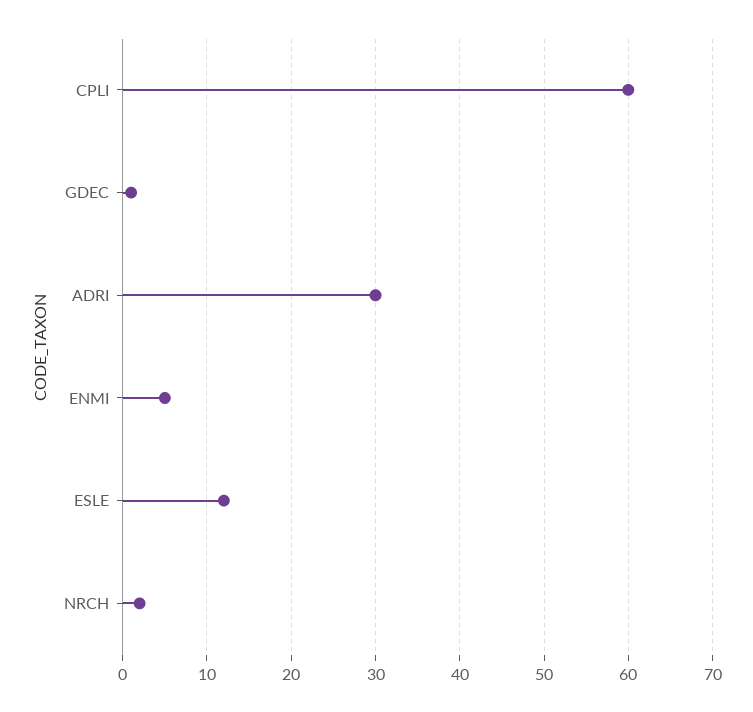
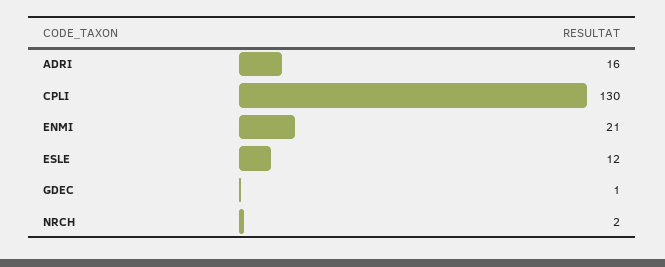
  {
-   "CPLI": 60,
+   "CPLI": 130,
    "GDEC": 1,
-   "ADRI": 30,
+   "ADRI": 16,
-   "ENMI": 5,
+   "ENMI": 21,
    "ESLE": 12,
    "NRCH": 2
  }

